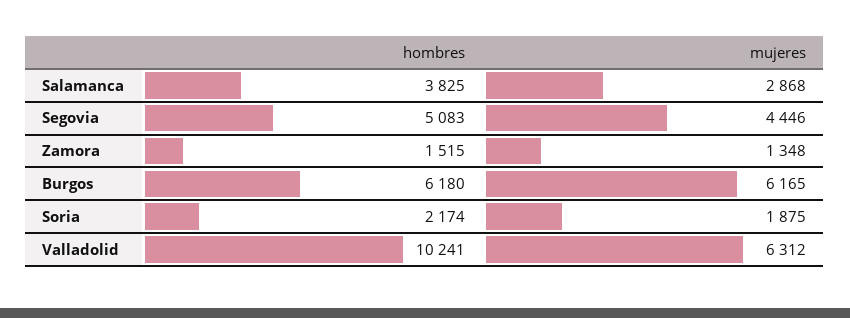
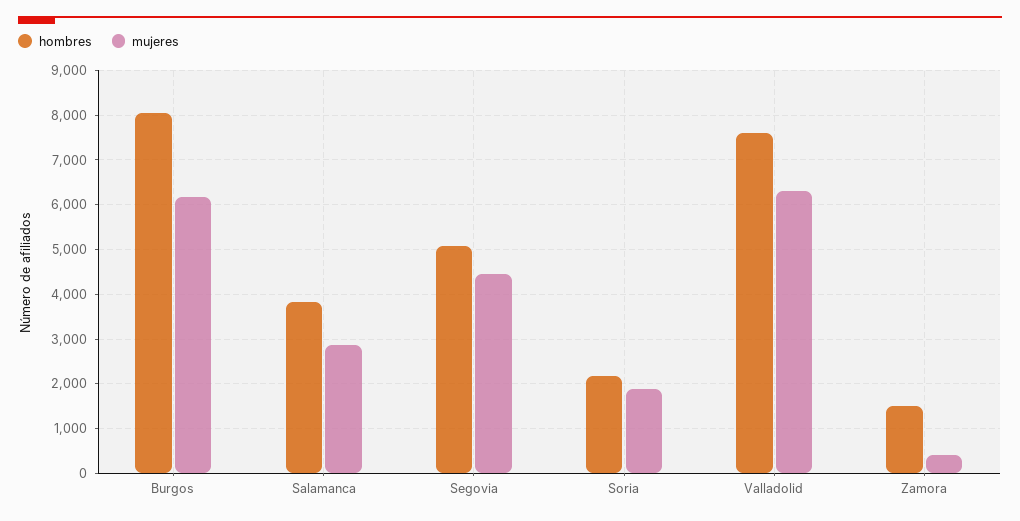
  {
    "hombres": {
      "Salamanca": 3825,
      "Segovia": 5083,
      "Zamora": 1515,
-     "Burgos": 6180,
+     "Burgos": 8000,
      "Soria": 2174,
-     "Valladolid": 10241
+     "Valladolid": 7600
    },
    "mujeres": {
      "Salamanca": 2868,
      "Segovia": 4446,
-     "Zamora": 1348,
+     "Zamora": 400,
      "Burgos": 6165,
      "Soria": 1875,
      "Valladolid": 6312
    }
  }

